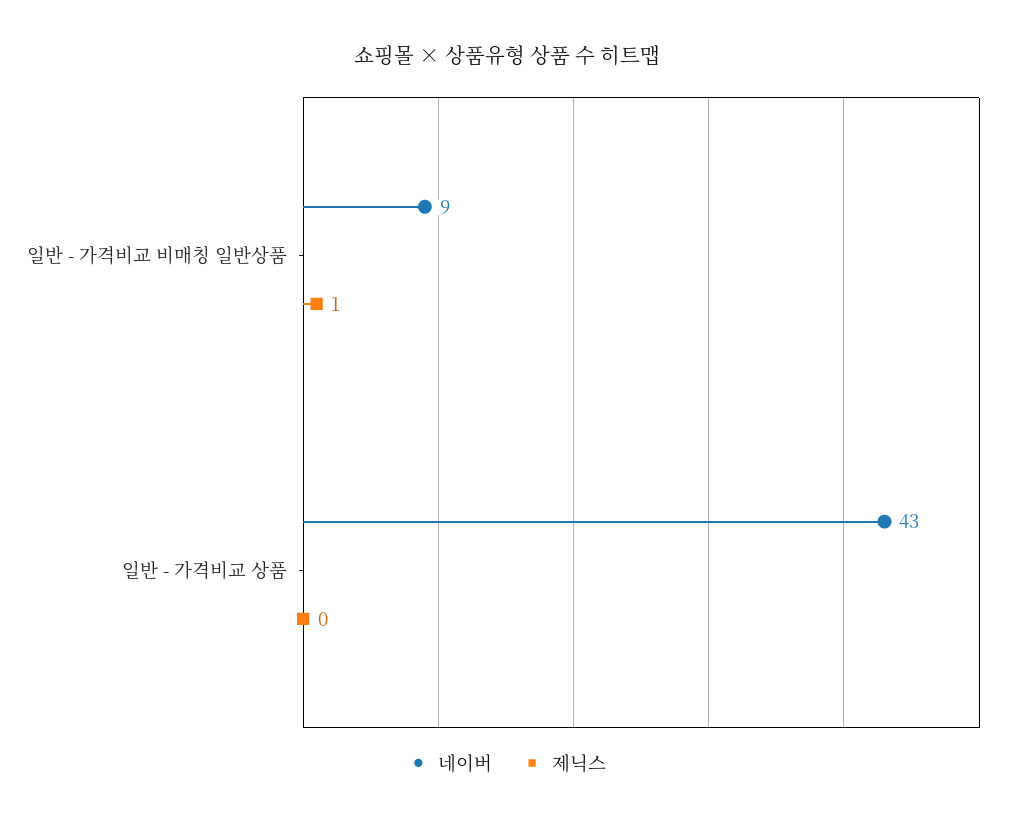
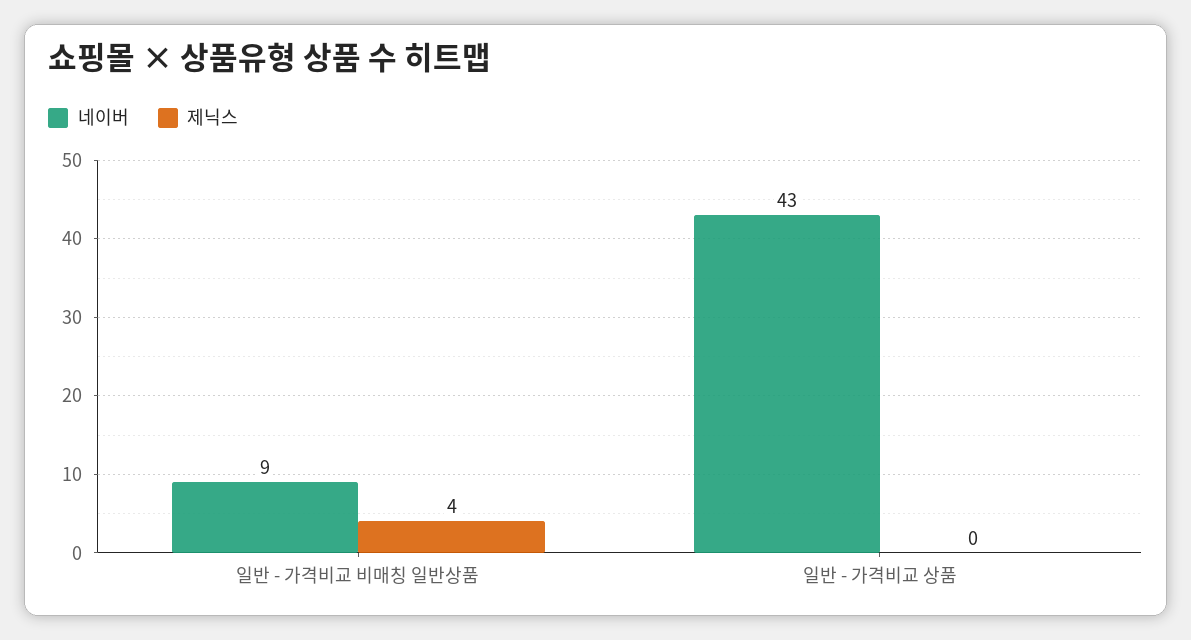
  {
    "네이버": {
      "일반 - 가격비교 비매칭 일반상품": 9,
      "일반 - 가격비교 상품": 43
    },
    "제닉스": {
-     "일반 - 가격비교 비매칭 일반상품": 1,
+     "일반 - 가격비교 비매칭 일반상품": 4,
      "일반 - 가격비교 상품": 0
    }
  }

